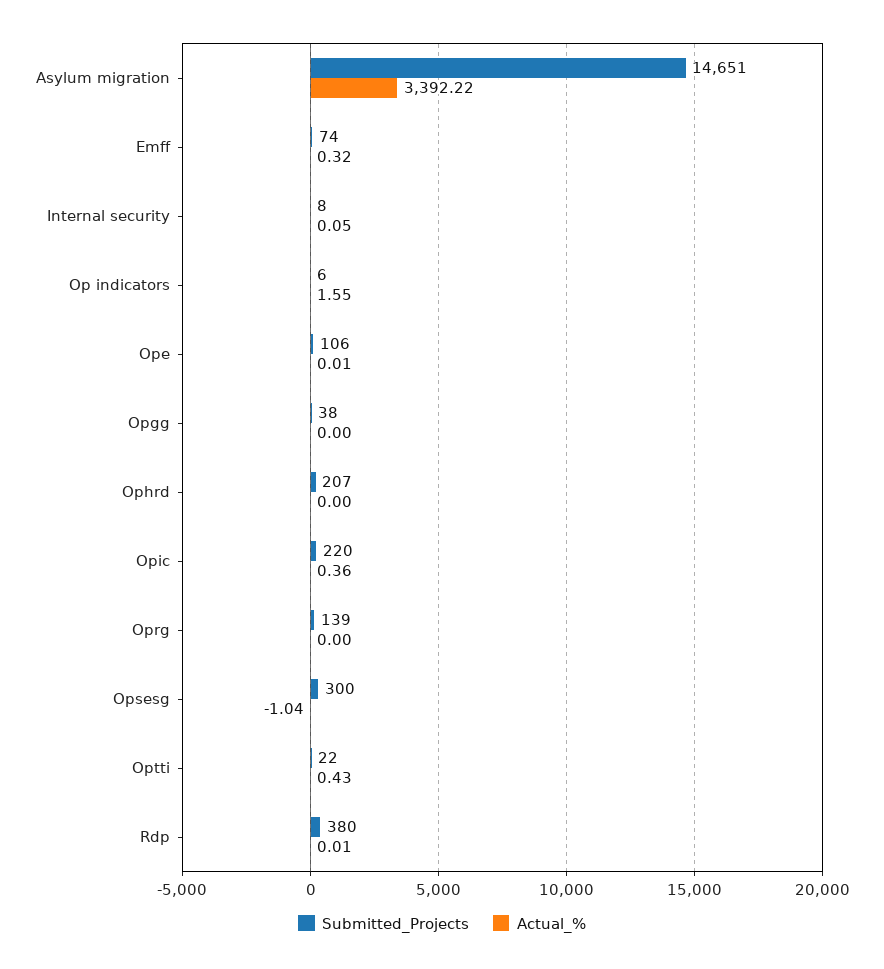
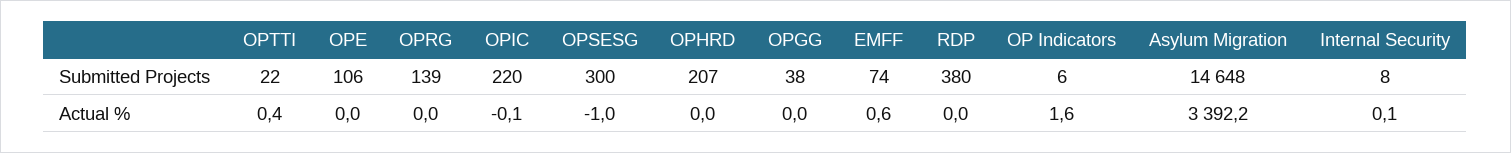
  {
    "Submitted_Projects": {
-     "Asylum migration": 14651,
+     "Asylum migration": 14648,
      "Emff": 74,
      "Internal security": 8,
      "Op indicators": 6,
      "Ope": 106,
      "Opgg": 38,
      "Ophrd": 207,
      "Opic": 220,
      "Oprg": 139,
      "Opsesg": 300,
      "Optti": 22,
      "Rdp": 380
    },
    "Actual_%": {
      "Asylum migration": 3392.22,
-     "Emff": 0.32,
+     "Emff": 0.6,
      "Internal security": 0.05,
      "Op indicators": 1.55,
      "Ope": 0.01,
      "Opgg": 0,
      "Ophrd": 0,
-     "Opic": 0.36,
+     "Opic": -0.1,
      "Oprg": 0,
      "Opsesg": -1.04,
      "Optti": 0.43,
      "Rdp": 0.01
    }
  }

